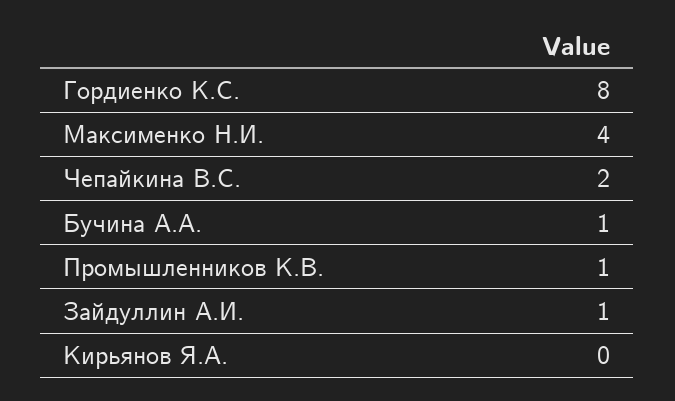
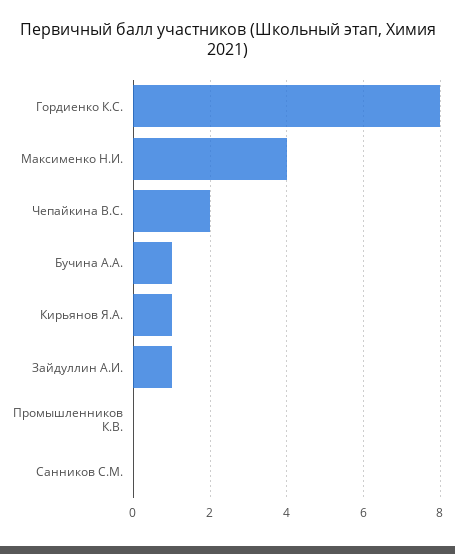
  {
    "Гордиенко К.С.": 8,
    "Максименко Н.И.": 4,
    "Чепайкина В.С.": 2,
    "Бучина А.А.": 1,
-   "Промышленников К.В.": 1,
+   "Промышленников К.В.": 0,
    "Зайдуллин А.И.": 1,
-   "Кирьянов Я.А.": 0
+   "Кирьянов Я.А.": 1,
+   "Санников С.М.": 0
  }

